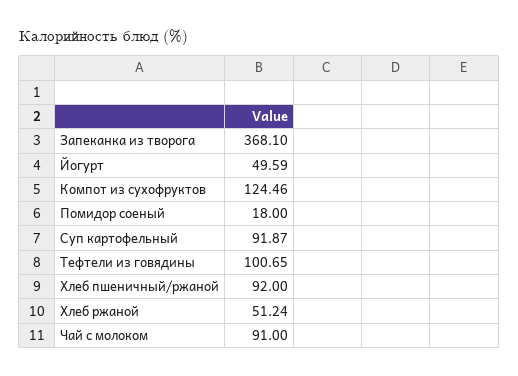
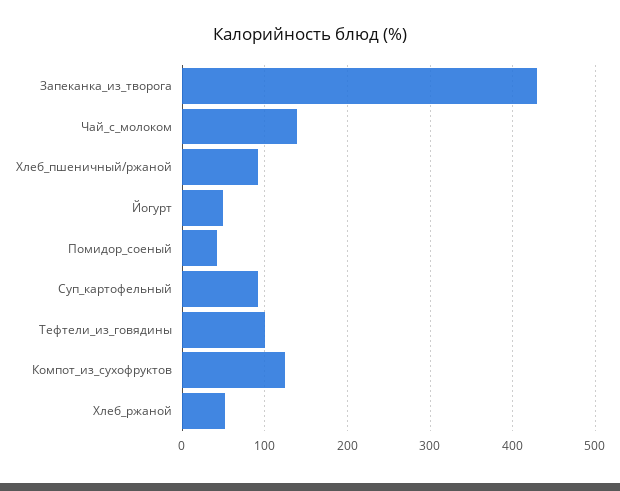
  {
-   "Запеканка из творога": 368.1,
+   "Запеканка из творога": 430,
    "Йогурт": 49.59,
    "Компот из сухофруктов": 124.46,
-   "Помидор соеный": 18,
+   "Помидор соеный": 40,
    "Суп картофельный": 91.87,
    "Тефтели из говядины": 100.65,
    "Хлеб пшеничный/ржаной": 92,
    "Хлеб ржаной": 51.24,
-   "Чай с молоком": 91
+   "Чай с молоком": 140
  }

